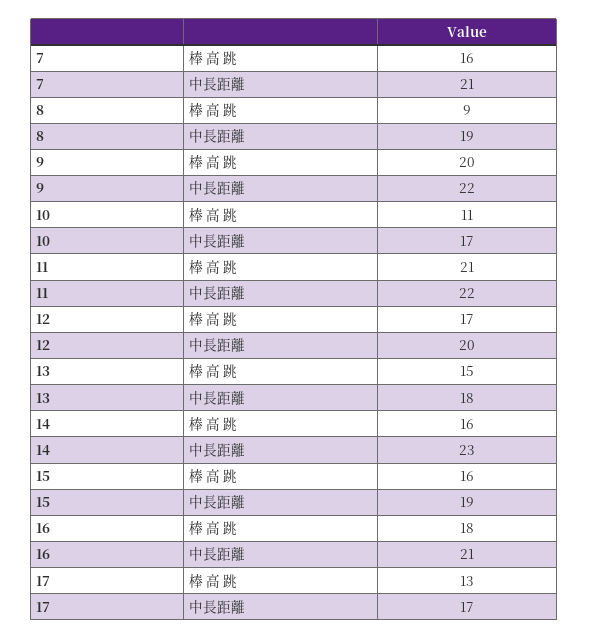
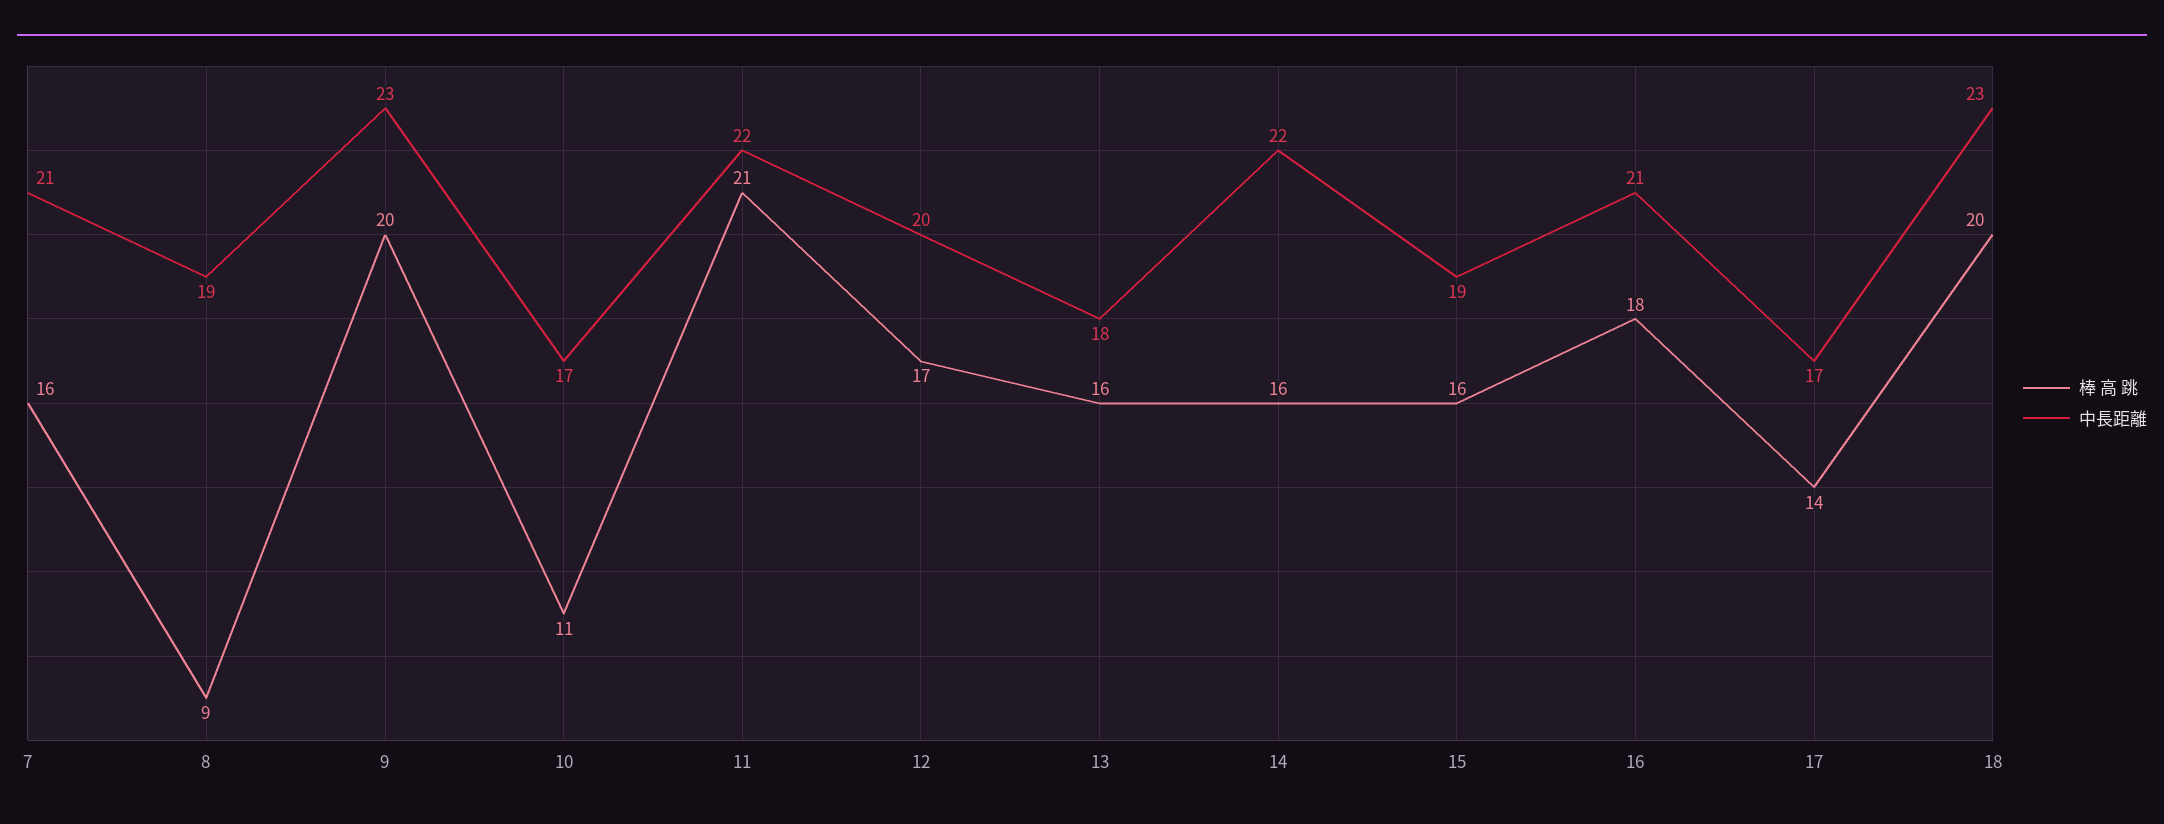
  {
    "棒 高 跳": {
      "7": 16,
      "8": 9,
      "9": 20,
      "10": 11,
      "11": 21,
      "12": 17,
-     "13": 15,
+     "13": 16,
      "14": 16,
      "15": 16,
      "16": 18,
-     "17": 13
+     "17": 14,
+     "18": 20
    },
    "中長距離": {
      "7": 21,
      "8": 19,
-     "9": 22,
+     "9": 23,
      "10": 17,
      "11": 22,
      "12": 20,
      "13": 18,
-     "14": 23,
+     "14": 22,
      "15": 19,
      "16": 21,
-     "17": 17
+     "17": 17,
+     "18": 23
    }
  }

